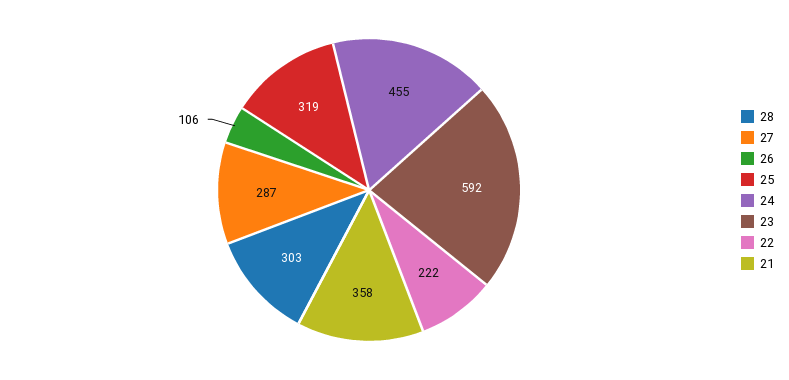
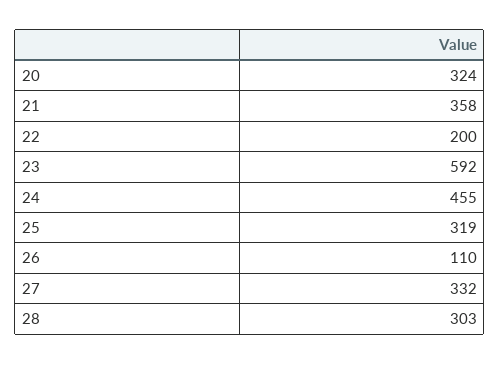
  {
    "28": 303,
-   "27": 287,
+   "27": 332,
-   "26": 106,
+   "26": 110,
    "25": 319,
    "24": 455,
    "23": 592,
-   "22": 222,
+   "22": 200,
-   "21": 358
+   "21": 358,
+   "20": 324
  }

